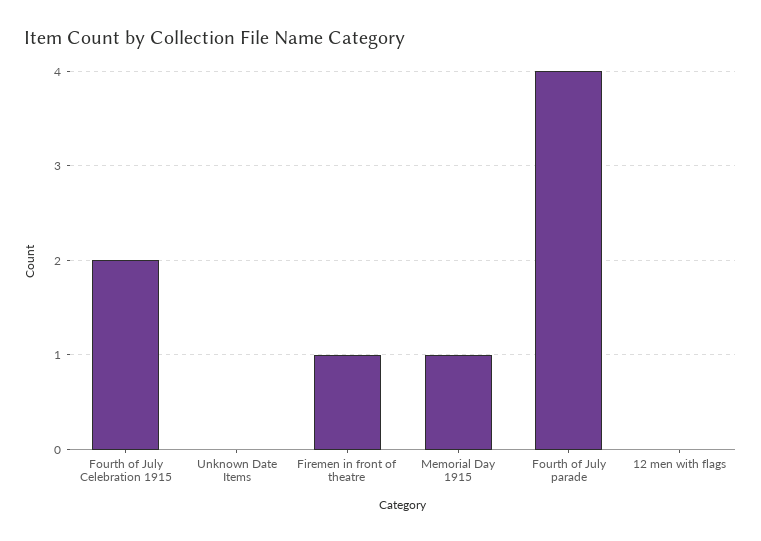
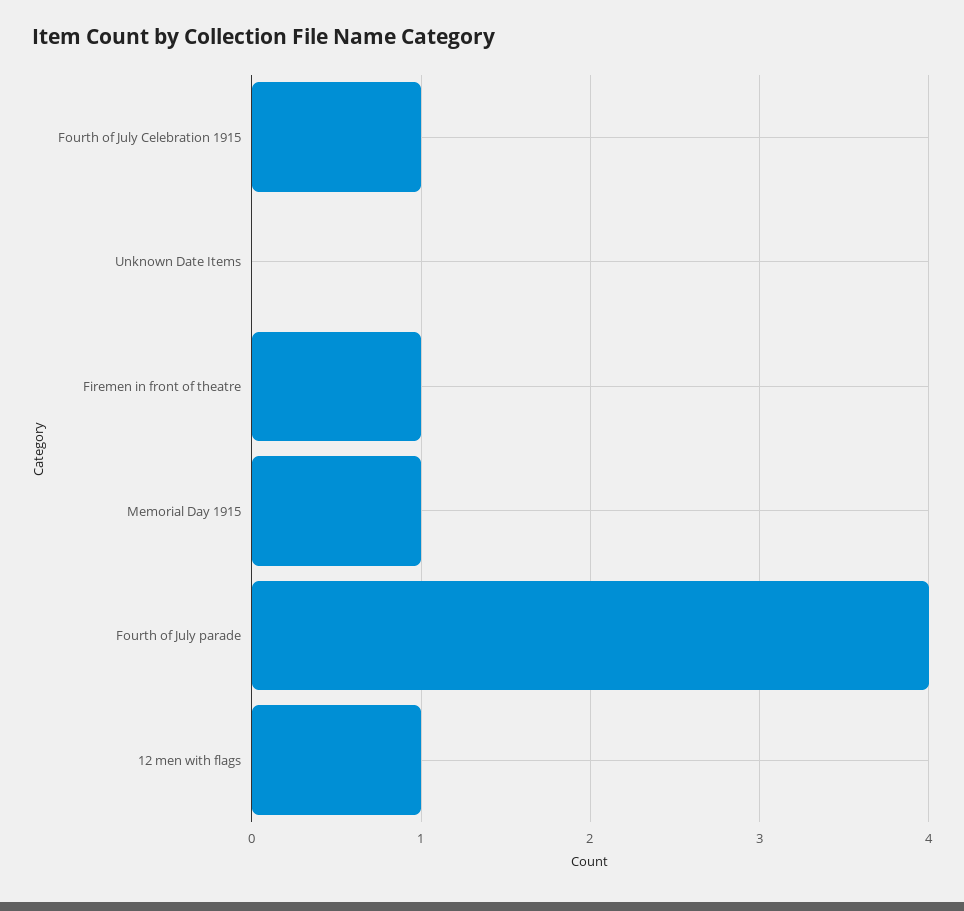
  {
-   "Fourth of July Celebration 1915": 2,
+   "Fourth of July Celebration 1915": 1,
    "Unknown Date Items": 0,
    "Firemen in front of theatre": 1,
    "Memorial Day 1915": 1,
    "Fourth of July parade": 4,
-   "12 men with flags": 0
+   "12 men with flags": 1
  }

